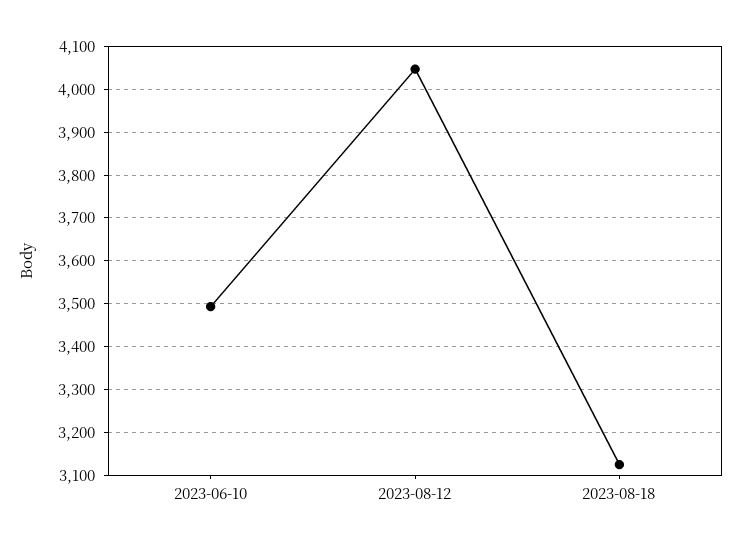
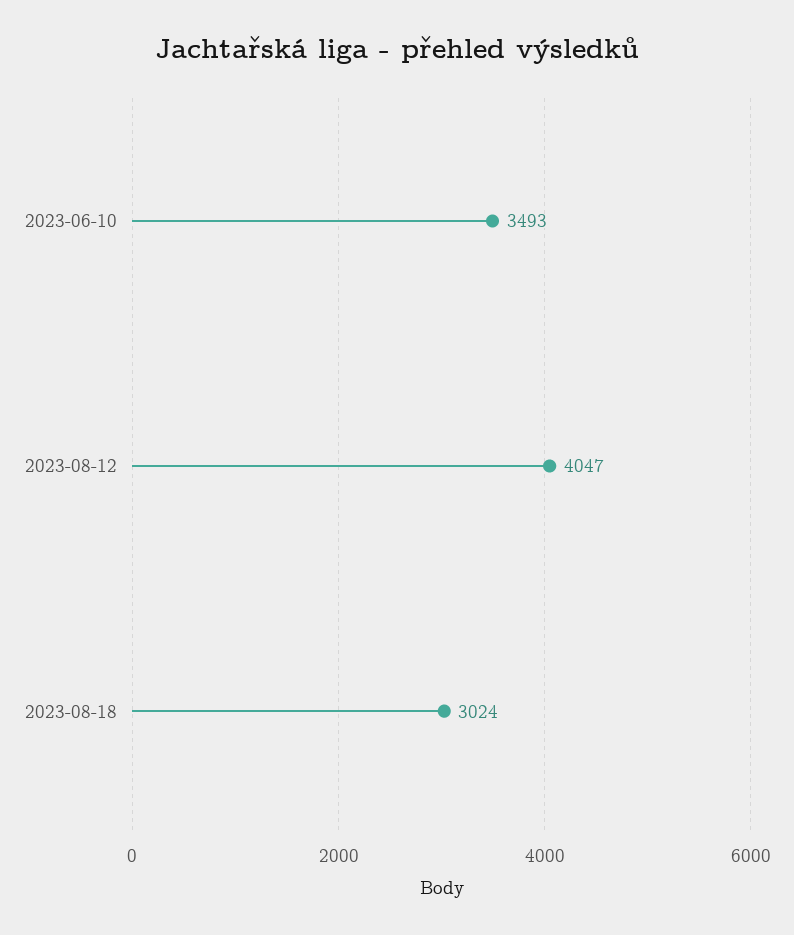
  {
    "2023-06-10": 3493,
    "2023-08-12": 4047,
-   "2023-08-18": 3120
+   "2023-08-18": 3024
  }

